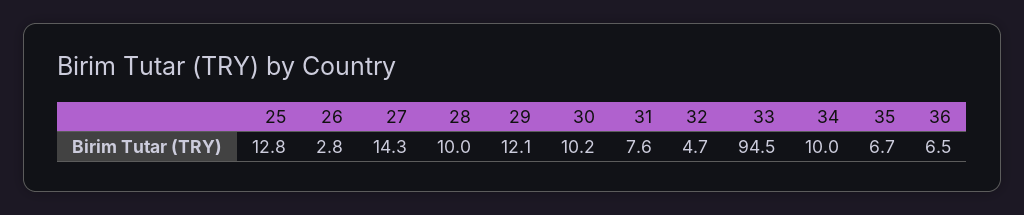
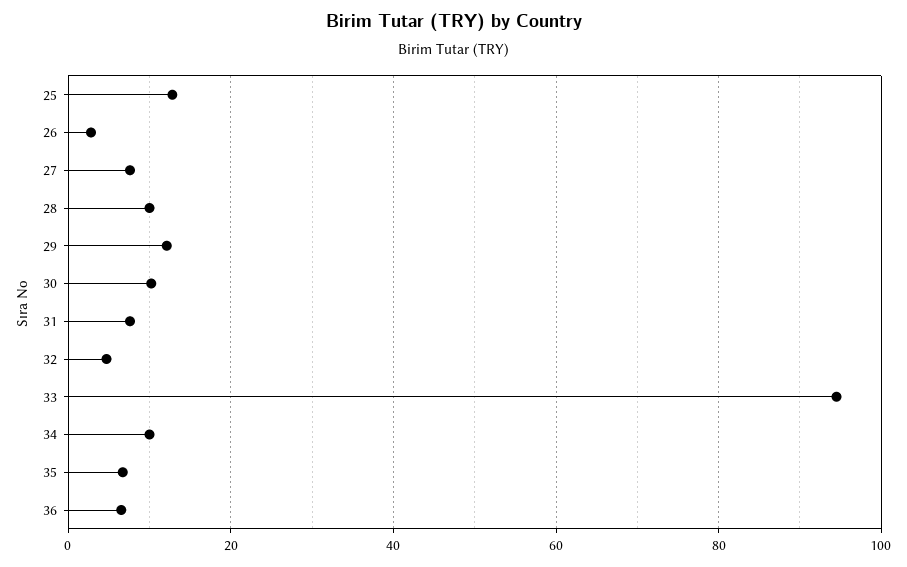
  {
    "25": 12.8,
    "26": 2.8,
-   "27": 14.3,
+   "27": 8,
    "28": 10,
    "29": 12.1,
    "30": 10.2,
    "31": 7.6,
    "32": 4.7,
    "33": 94.5,
    "34": 10,
    "35": 6.7,
    "36": 6.5
  }

